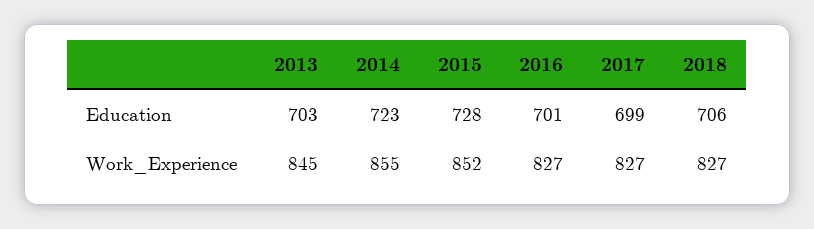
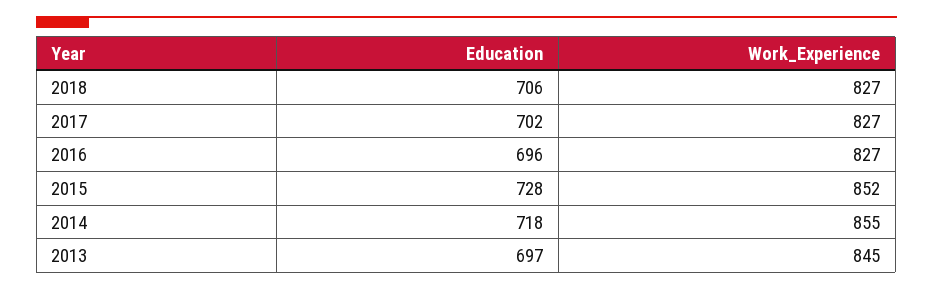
  {
    "2013": {
-     "Education": 703,
+     "Education": 697,
      "Work_Experience": 845
    },
    "2014": {
-     "Education": 723,
+     "Education": 718,
      "Work_Experience": 855
    },
    "2015": {
      "Education": 728,
      "Work_Experience": 852
    },
    "2016": {
-     "Education": 701,
+     "Education": 696,
      "Work_Experience": 827
    },
    "2017": {
-     "Education": 699,
+     "Education": 702,
      "Work_Experience": 827
    },
    "2018": {
      "Education": 706,
      "Work_Experience": 827
    }
  }

